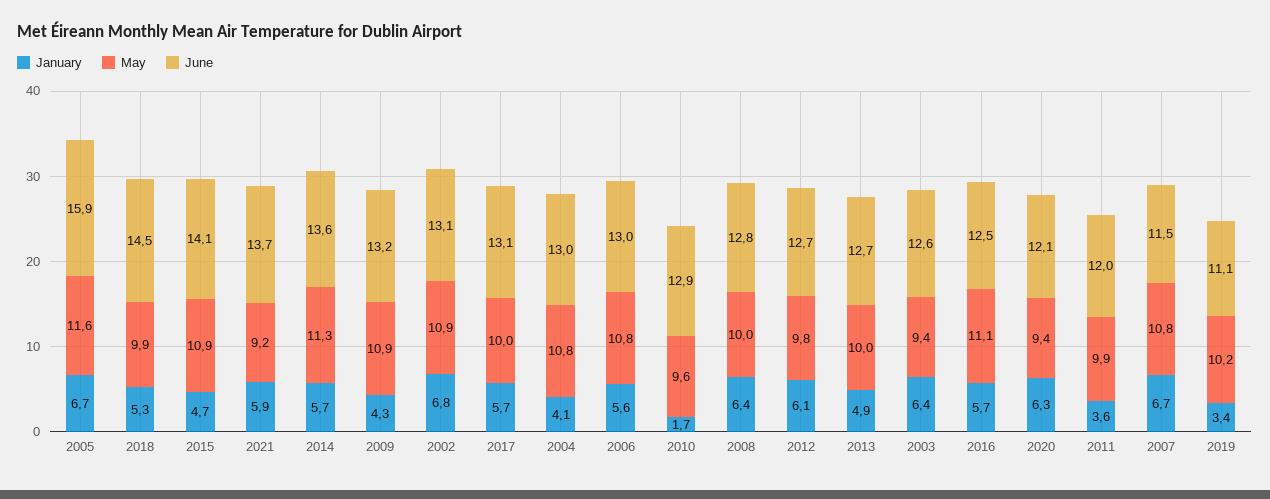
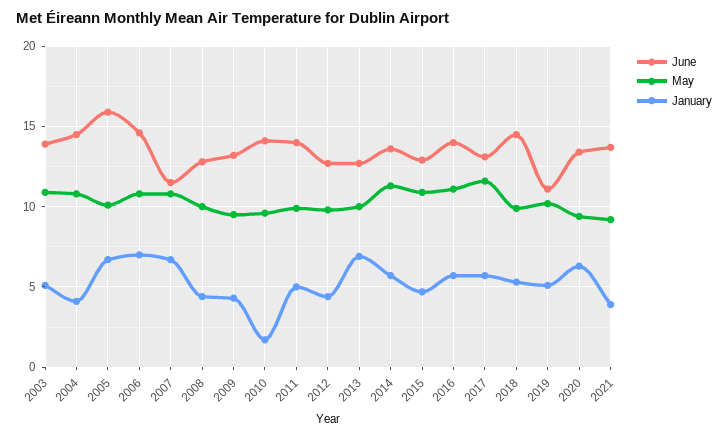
  {
    "January": {
      "2005": 6.7,
      "2018": 5.3,
      "2015": 4.7,
-     "2021": 5.9,
+     "2021": 4,
      "2014": 5.7,
      "2009": 4.3,
-     "2002": 6.8,
      "2017": 5.7,
      "2004": 4.1,
-     "2006": 5.6,
+     "2006": 7,
      "2010": 1.7,
-     "2008": 6.4,
+     "2008": 4.5,
-     "2012": 6.1,
+     "2012": 4.5,
-     "2013": 4.9,
+     "2013": 7,
-     "2003": 6.4,
+     "2003": 5,
      "2016": 5.7,
      "2020": 6.3,
-     "2011": 3.6,
+     "2011": 5,
      "2007": 6.7,
-     "2019": 3.4
+     "2019": 5
    },
    "May": {
-     "2005": 11.6,
+     "2005": 10,
      "2018": 9.9,
      "2015": 10.9,
      "2021": 9.2,
      "2014": 11.3,
-     "2009": 10.9,
+     "2009": 9.5,
-     "2002": 10.9,
-     "2017": 10,
+     "2017": 11.5,
      "2004": 10.8,
      "2006": 10.8,
      "2010": 9.6,
      "2008": 10,
      "2012": 9.8,
      "2013": 10,
-     "2003": 9.4,
+     "2003": 11,
      "2016": 11.1,
      "2020": 9.4,
      "2011": 9.9,
      "2007": 10.8,
      "2019": 10.2
    },
    "June": {
      "2005": 15.9,
      "2018": 14.5,
-     "2015": 14.1,
+     "2015": 13,
      "2021": 13.7,
      "2014": 13.6,
      "2009": 13.2,
-     "2002": 13.1,
      "2017": 13.1,
-     "2004": 13,
+     "2004": 14.5,
-     "2006": 13,
+     "2006": 14.5,
-     "2010": 12.9,
+     "2010": 14,
      "2008": 12.8,
      "2012": 12.7,
      "2013": 12.7,
-     "2003": 12.6,
+     "2003": 14,
-     "2016": 12.5,
+     "2016": 14,
-     "2020": 12.1,
+     "2020": 13.5,
-     "2011": 12,
+     "2011": 14,
      "2007": 11.5,
      "2019": 11.1
    }
  }

